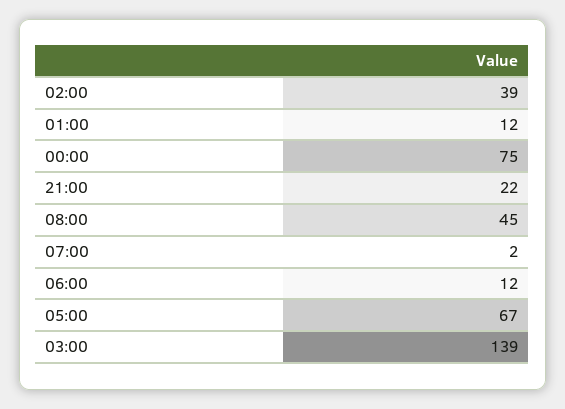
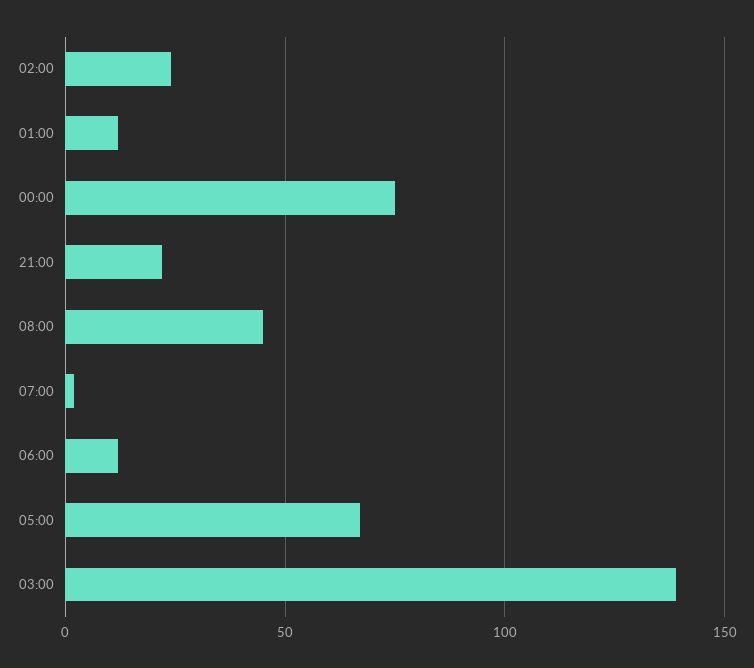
  {
-   "02:00": 39,
+   "02:00": 25,
    "01:00": 12,
    "00:00": 75,
    "21:00": 22,
    "08:00": 45,
    "07:00": 2,
    "06:00": 12,
    "05:00": 67,
    "03:00": 139
  }

